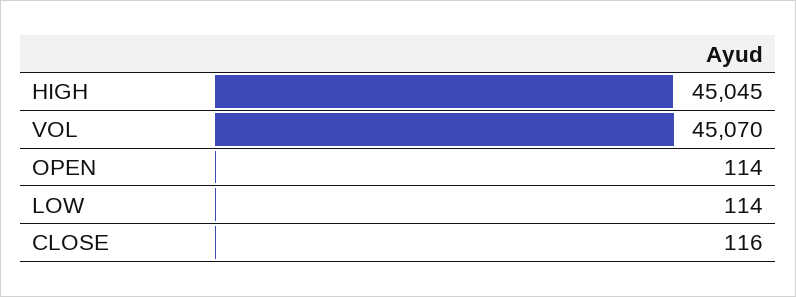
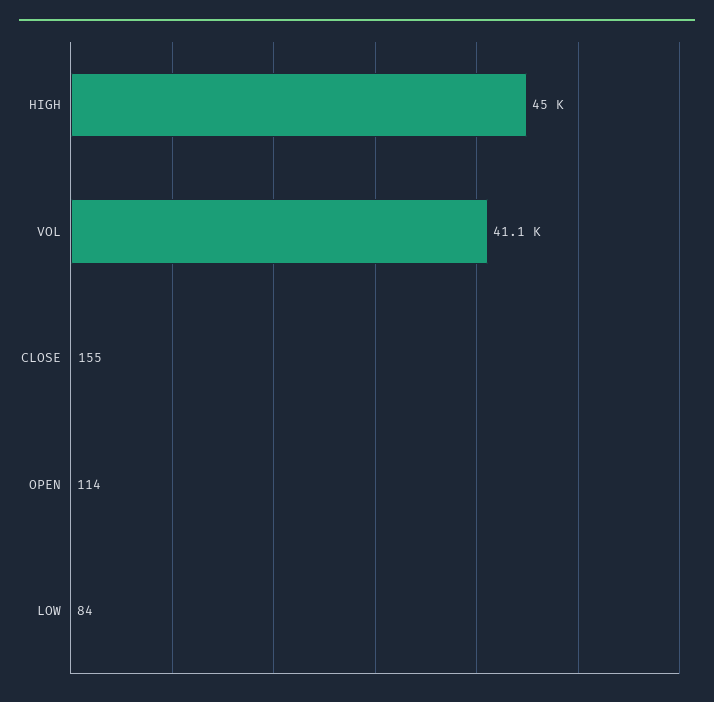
  {
    "HIGH": 45045,
-   "VOL": 45070,
+   "VOL": 41100,
    "OPEN": 114,
-   "LOW": 114,
+   "LOW": 84,
-   "CLOSE": 116
+   "CLOSE": 155
  }

